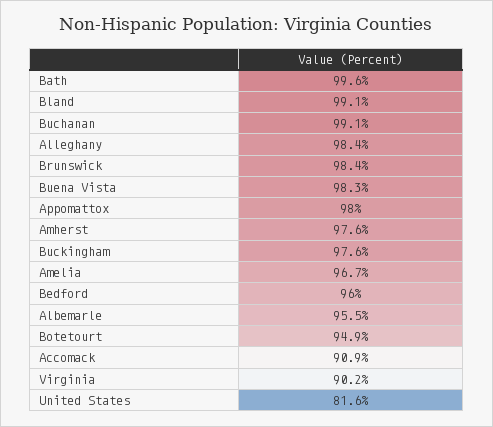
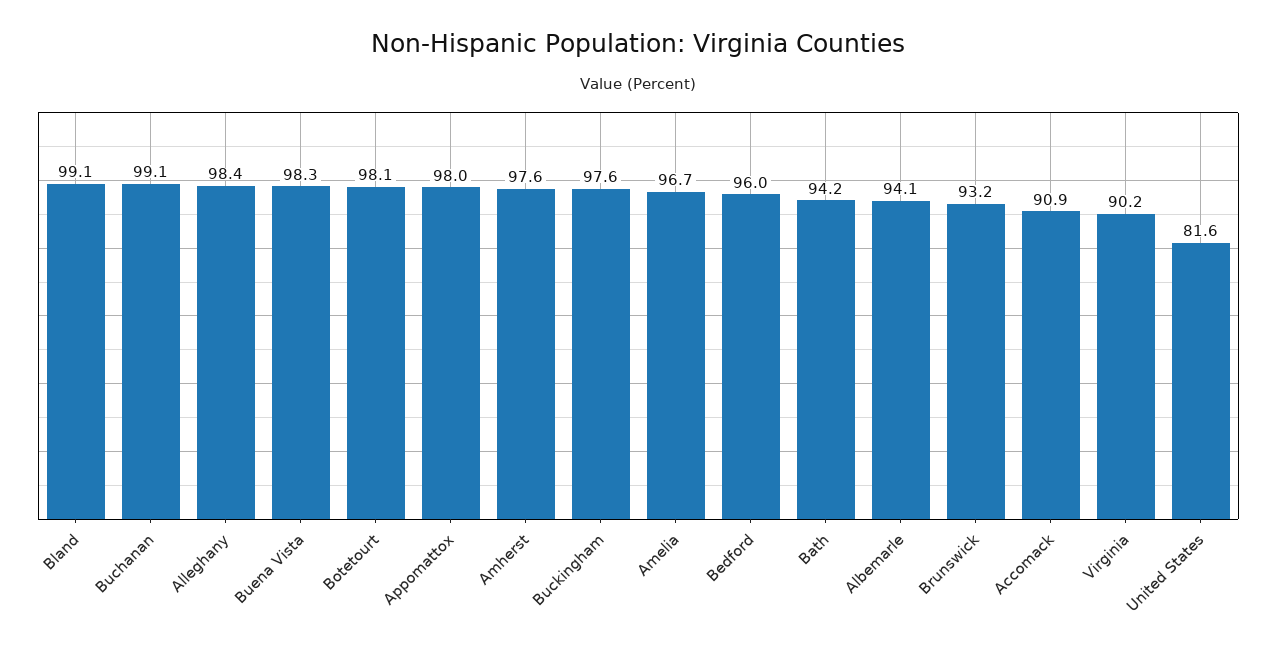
  {
-   "Bath": 99.6,
+   "Bath": 94.2,
    "Bland": 99.1,
    "Buchanan": 99.1,
    "Alleghany": 98.4,
-   "Brunswick": 98.4,
+   "Brunswick": 93.2,
    "Buena Vista": 98.3,
    "Appomattox": 98,
    "Amherst": 97.6,
    "Buckingham": 97.6,
    "Amelia": 96.7,
    "Bedford": 96,
-   "Albemarle": 95.5,
+   "Albemarle": 94.1,
-   "Botetourt": 94.9,
+   "Botetourt": 98.1,
    "Accomack": 90.9,
    "Virginia": 90.2,
    "United States": 81.6
  }

